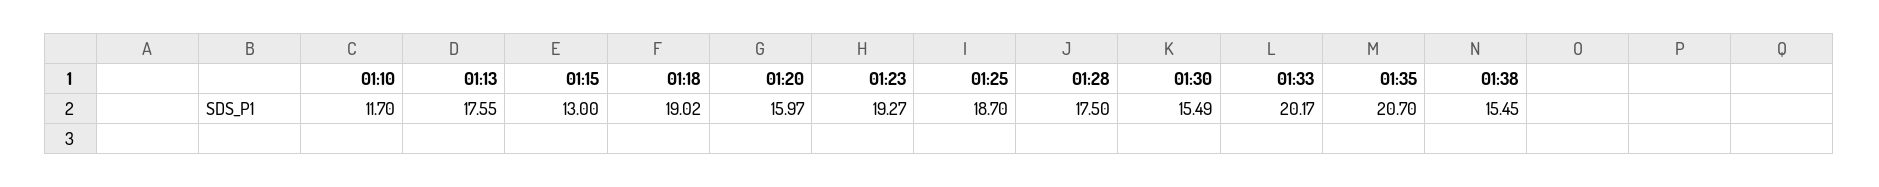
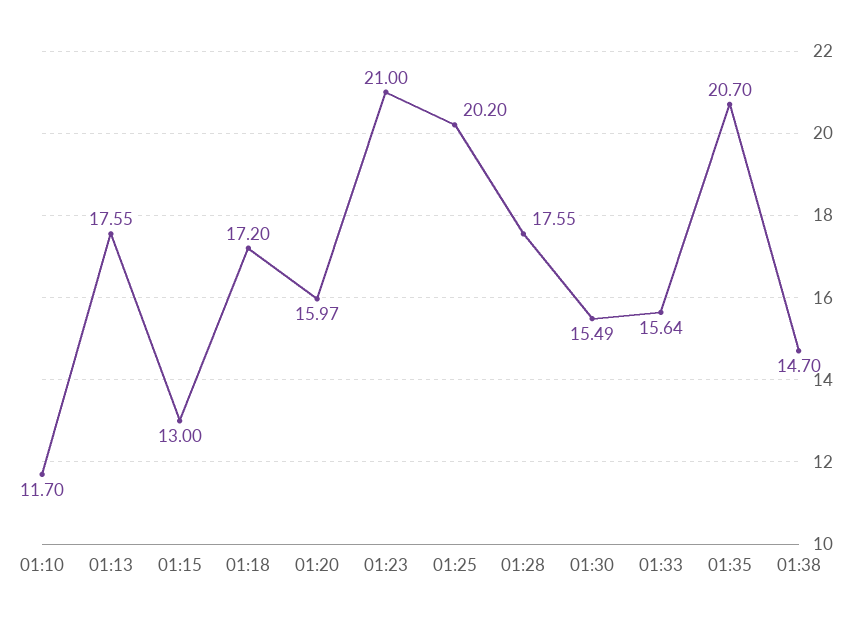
  {
    "01:10": 11.7,
    "01:13": 17.55,
    "01:15": 13,
-   "01:18": 19.02,
+   "01:18": 17.2,
    "01:20": 15.97,
-   "01:23": 19.27,
+   "01:23": 21,
-   "01:25": 18.7,
+   "01:25": 20.2,
-   "01:28": 17.5,
+   "01:28": 17.55,
    "01:30": 15.49,
-   "01:33": 20.17,
+   "01:33": 15.64,
    "01:35": 20.7,
-   "01:38": 15.45
+   "01:38": 14.7
  }

